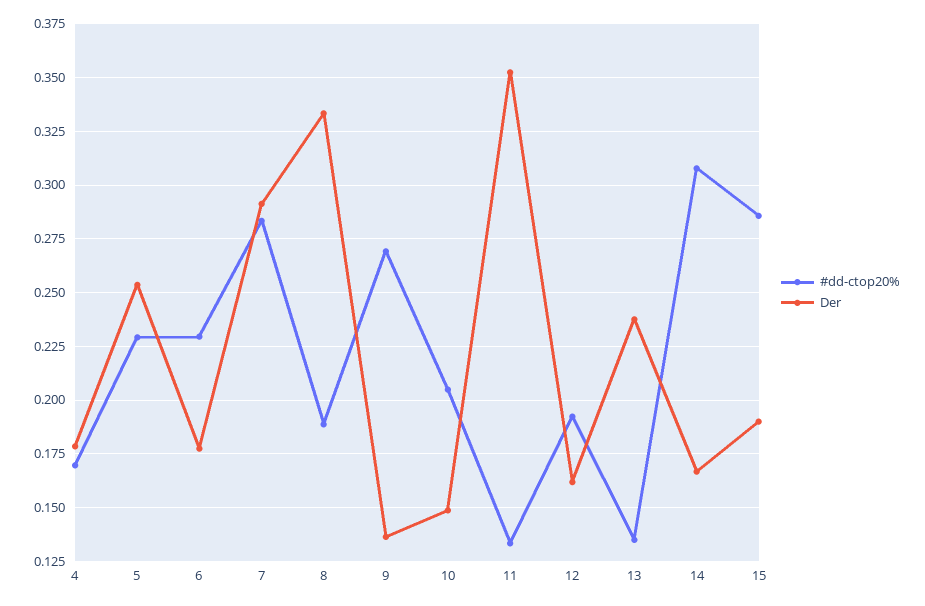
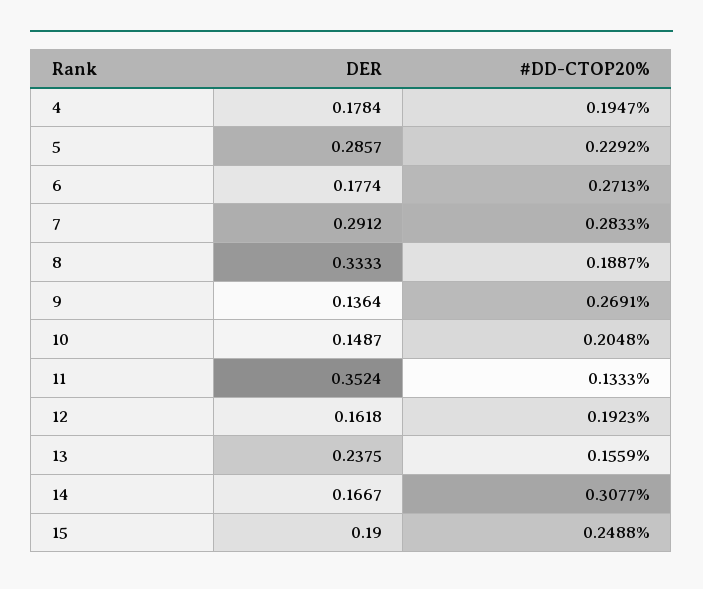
  {
    "#dd-ctop20%": {
-     "4": 0.17,
+     "4": 0.1947,
      "5": 0.2292,
-     "6": 0.23,
+     "6": 0.2713,
      "7": 0.2833,
      "8": 0.1887,
      "9": 0.2691,
      "10": 0.2048,
      "11": 0.1333,
      "12": 0.1923,
-     "13": 0.135,
+     "13": 0.1559,
      "14": 0.3077,
-     "15": 0.285
+     "15": 0.2488
    },
    "Der": {
      "4": 0.1784,
-     "5": 0.255,
+     "5": 0.2857,
      "6": 0.1774,
      "7": 0.2912,
      "8": 0.3333,
      "9": 0.1364,
      "10": 0.1487,
      "11": 0.3524,
      "12": 0.1618,
      "13": 0.2375,
      "14": 0.1667,
      "15": 0.19
    }
  }

